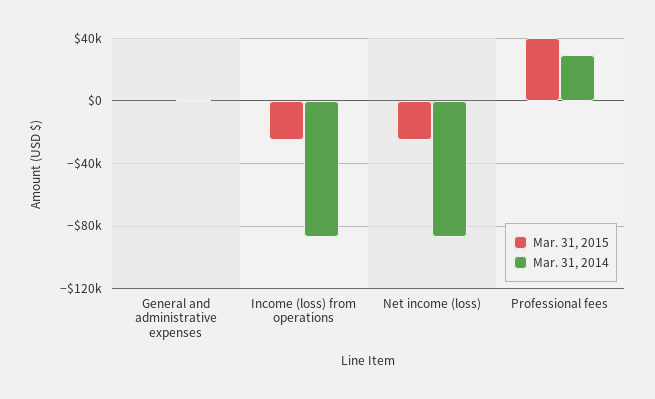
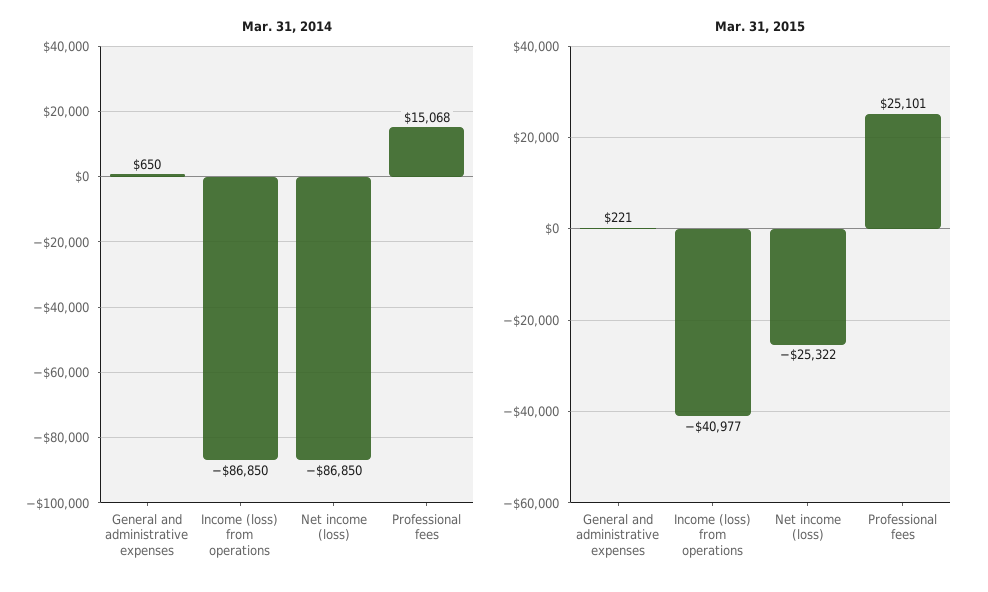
  {
    "Mar. 31, 2015": {
      "General and administrative expenses": 221,
-     "Income (loss) from operations": -25000,
+     "Income (loss) from operations": -40977,
      "Net income (loss)": -25322,
-     "Professional fees": 40000
+     "Professional fees": 25101
    },
    "Mar. 31, 2014": {
      "General and administrative expenses": 650,
      "Income (loss) from operations": -86850,
      "Net income (loss)": -86850,
-     "Professional fees": 30000
+     "Professional fees": 15068
    }
  }

